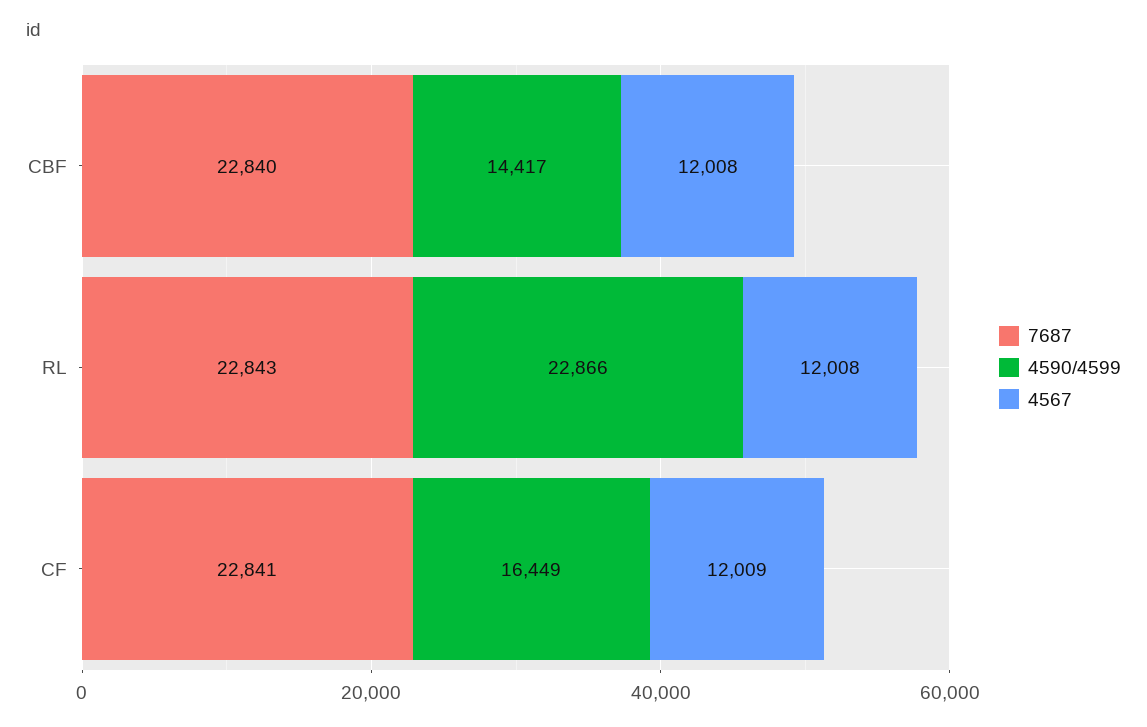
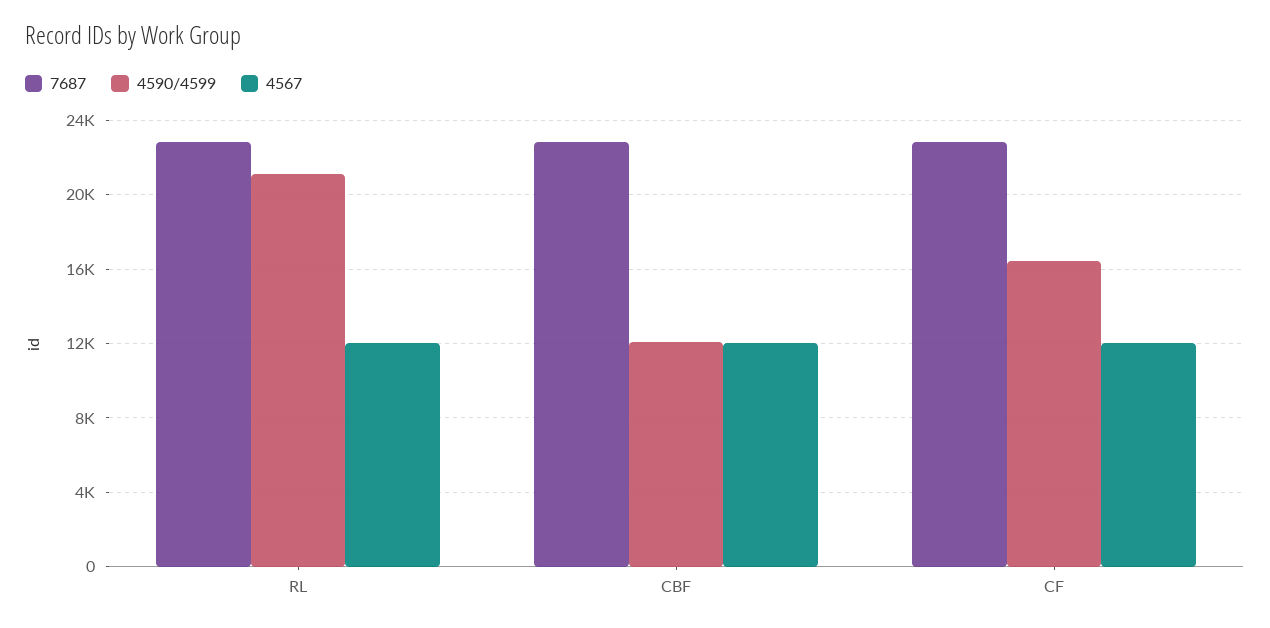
  {
    "7687": {
      "CBF": 22840,
      "RL": 22843,
      "CF": 22841
    },
    "4590/4599": {
-     "CBF": 14417,
+     "CBF": 12000,
-     "RL": 22866,
+     "RL": 21000,
      "CF": 16449
    },
    "4567": {
      "CBF": 12008,
      "RL": 12008,
      "CF": 12009
    }
  }

